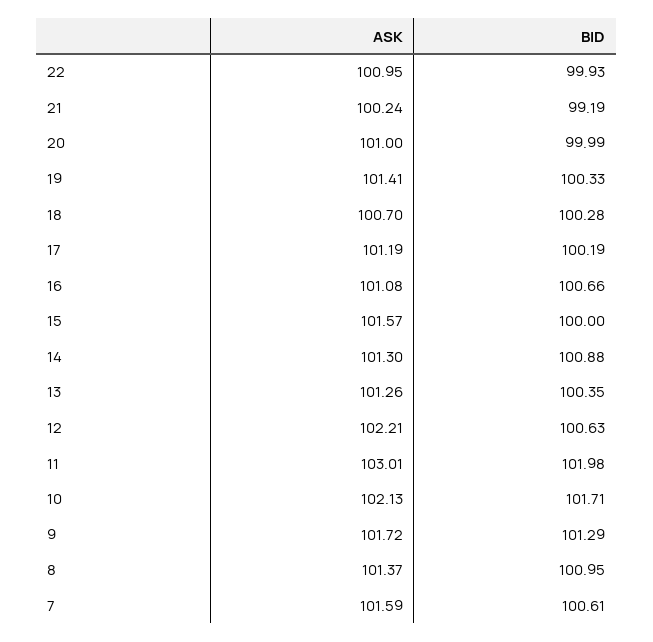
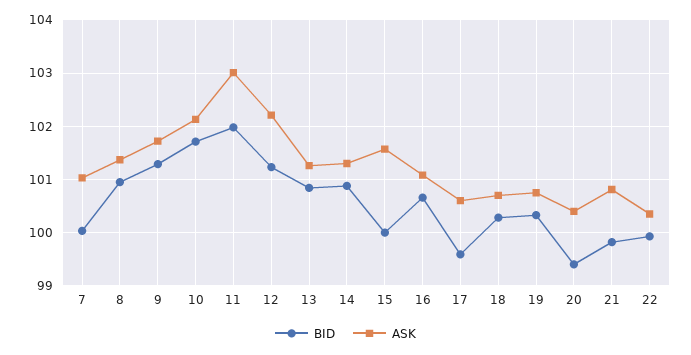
  {
    "ASK": {
-     "22": 100.95,
+     "22": 100.4,
-     "21": 100.24,
+     "21": 100.8,
-     "20": 101,
+     "20": 100.4,
-     "19": 101.41,
+     "19": 100.8,
      "18": 100.7,
-     "17": 101.19,
+     "17": 100.6,
      "16": 101.08,
      "15": 101.57,
      "14": 101.3,
      "13": 101.26,
      "12": 102.21,
      "11": 103.01,
      "10": 102.13,
      "9": 101.72,
      "8": 101.37,
-     "7": 101.59
+     "7": 101
    },
    "BID": {
      "22": 99.93,
-     "21": 99.19,
+     "21": 99.8,
-     "20": 99.99,
+     "20": 99.4,
      "19": 100.33,
      "18": 100.28,
-     "17": 100.19,
+     "17": 99.6,
      "16": 100.66,
      "15": 100,
      "14": 100.88,
-     "13": 100.35,
+     "13": 100.8,
-     "12": 100.63,
+     "12": 101.2,
      "11": 101.98,
      "10": 101.71,
      "9": 101.29,
      "8": 100.95,
-     "7": 100.61
+     "7": 100
    }
  }

